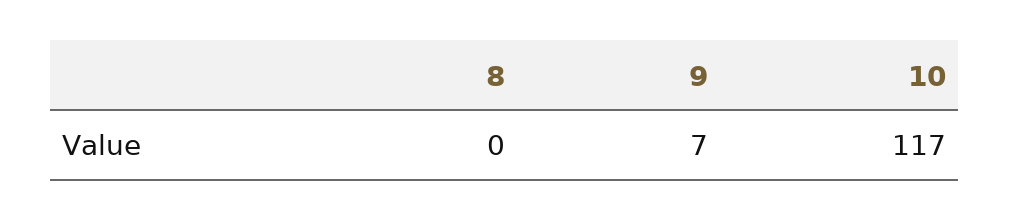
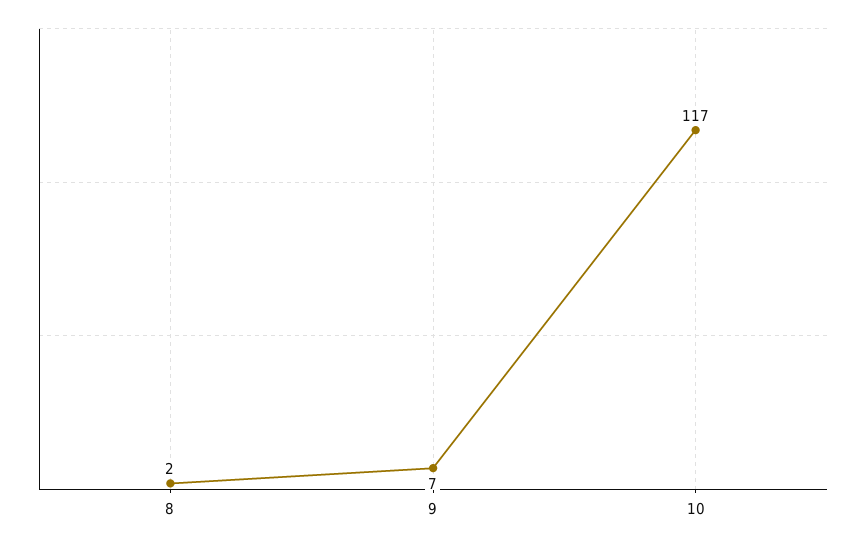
  {
-   "8": 0,
+   "8": 2,
    "9": 7,
    "10": 117
  }

